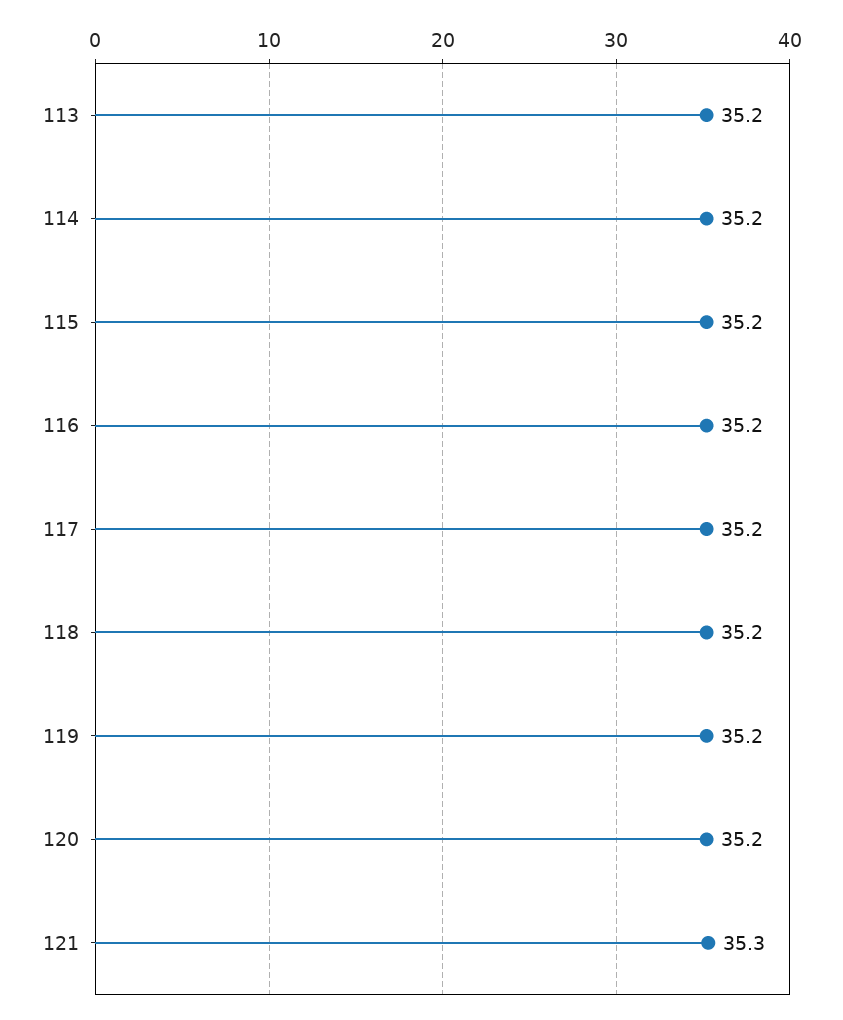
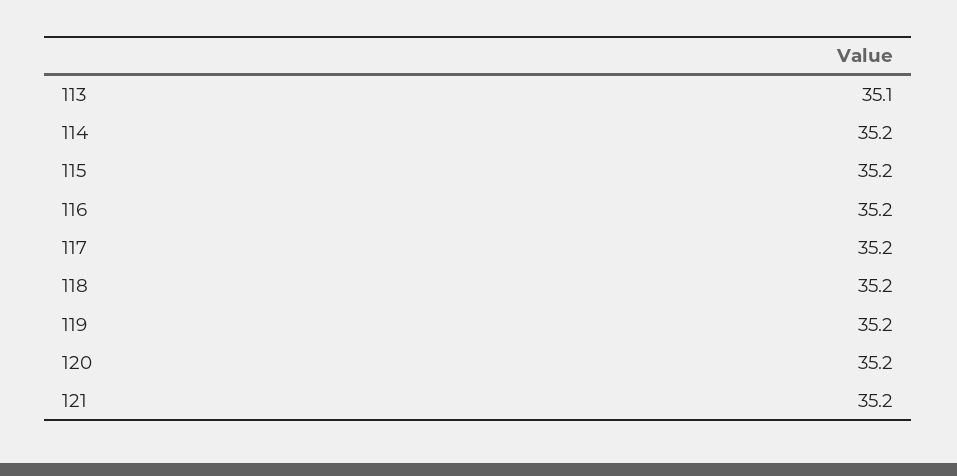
  {
-   "113": 35.2,
+   "113": 35.1,
    "114": 35.2,
    "115": 35.2,
    "116": 35.2,
    "117": 35.2,
    "118": 35.2,
    "119": 35.2,
    "120": 35.2,
-   "121": 35.3
+   "121": 35.2
  }

